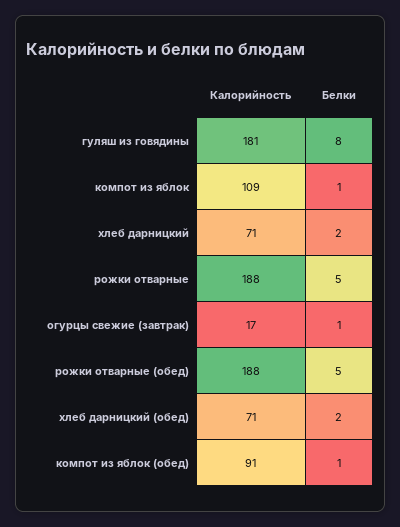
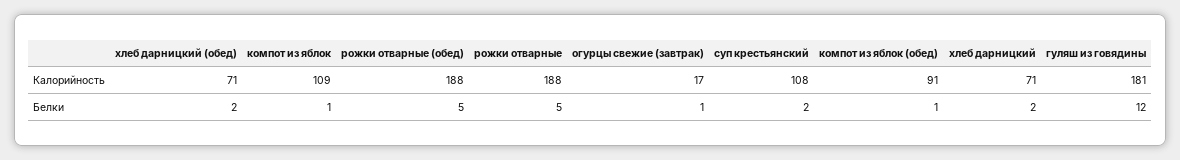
  {
    "Калорийность": {
      "гуляш из говядины": 181,
      "компот из яблок": 109,
      "хлеб дарницкий": 71,
      "рожки отварные": 188,
      "огурцы свежие (завтрак)": 17,
      "рожки отварные (обед)": 188,
      "хлеб дарницкий (обед)": 71,
-     "компот из яблок (обед)": 91
+     "компот из яблок (обед)": 91,
+     "суп крестьянский": 108
    },
    "Белки": {
-     "гуляш из говядины": 8,
+     "гуляш из говядины": 12,
      "компот из яблок": 1,
      "хлеб дарницкий": 2,
      "рожки отварные": 5,
      "огурцы свежие (завтрак)": 1,
      "рожки отварные (обед)": 5,
      "хлеб дарницкий (обед)": 2,
-     "компот из яблок (обед)": 1
+     "компот из яблок (обед)": 1,
+     "суп крестьянский": 2
    }
  }

